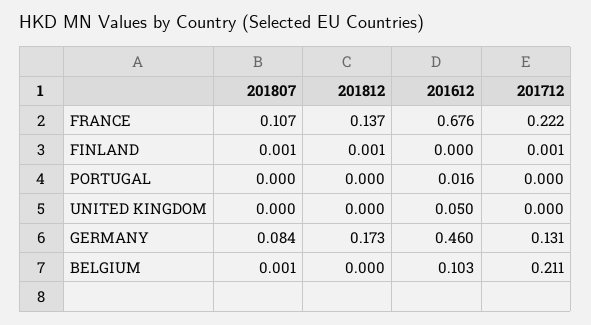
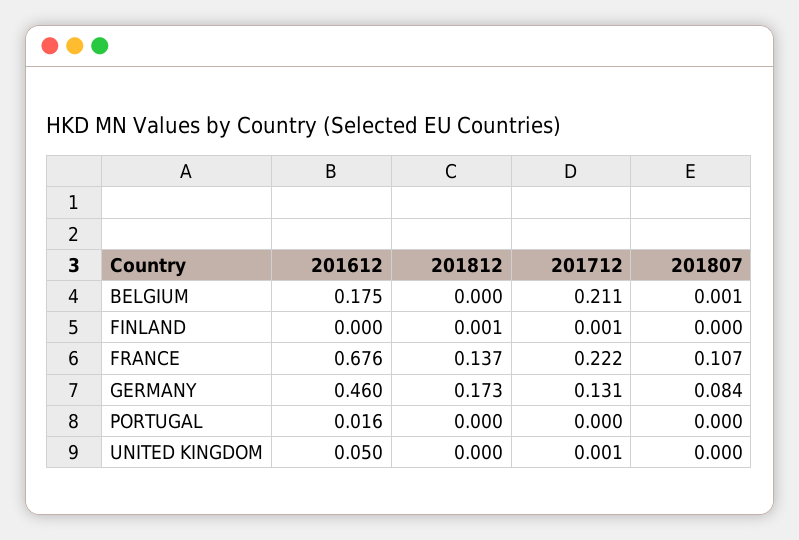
  {
    "201807": {
      "FRANCE": 0.107,
-     "FINLAND": 0.001,
+     "FINLAND": 0,
      "PORTUGAL": 0,
      "UNITED KINGDOM": 0,
      "GERMANY": 0.084,
      "BELGIUM": 0.001
    },
    "201812": {
      "FRANCE": 0.137,
      "FINLAND": 0.001,
      "PORTUGAL": 0,
      "UNITED KINGDOM": 0,
      "GERMANY": 0.173,
      "BELGIUM": 0
    },
    "201612": {
      "FRANCE": 0.676,
      "FINLAND": 0,
      "PORTUGAL": 0.016,
      "UNITED KINGDOM": 0.05,
      "GERMANY": 0.46,
-     "BELGIUM": 0.103
+     "BELGIUM": 0.175
    },
    "201712": {
      "FRANCE": 0.222,
      "FINLAND": 0.001,
      "PORTUGAL": 0,
-     "UNITED KINGDOM": 0,
+     "UNITED KINGDOM": 0.001,
      "GERMANY": 0.131,
      "BELGIUM": 0.211
    }
  }

